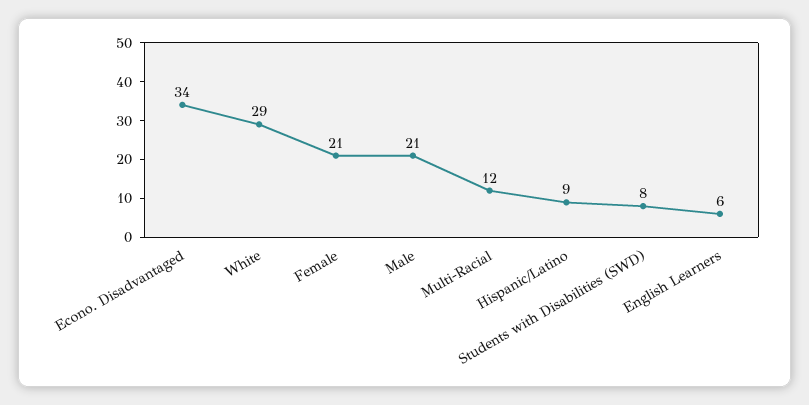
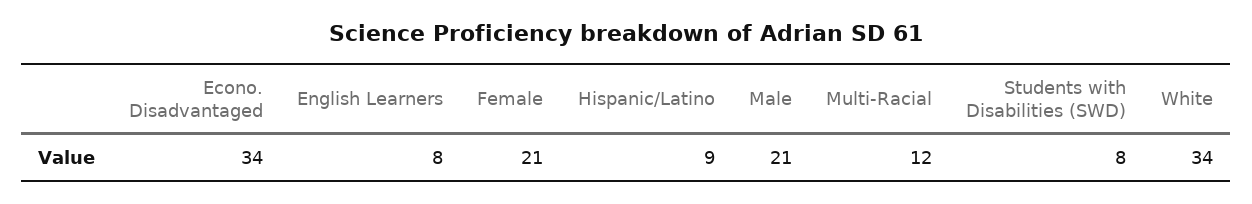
  {
    "Econo. Disadvantaged": 34,
-   "White": 29,
+   "White": 34,
    "Female": 21,
    "Male": 21,
    "Multi-Racial": 12,
    "Hispanic/Latino": 9,
    "Students with Disabilities (SWD)": 8,
-   "English Learners": 6
+   "English Learners": 8
  }

